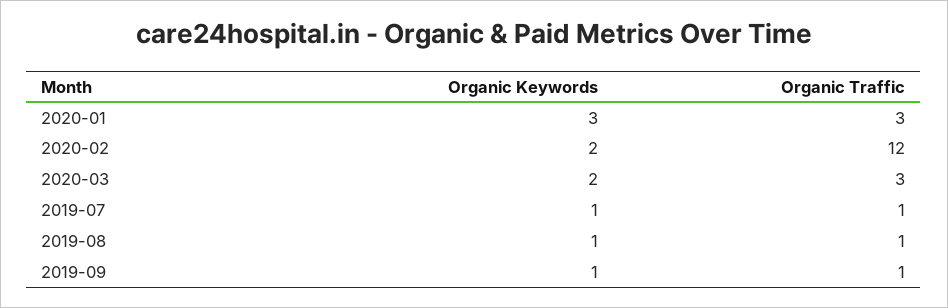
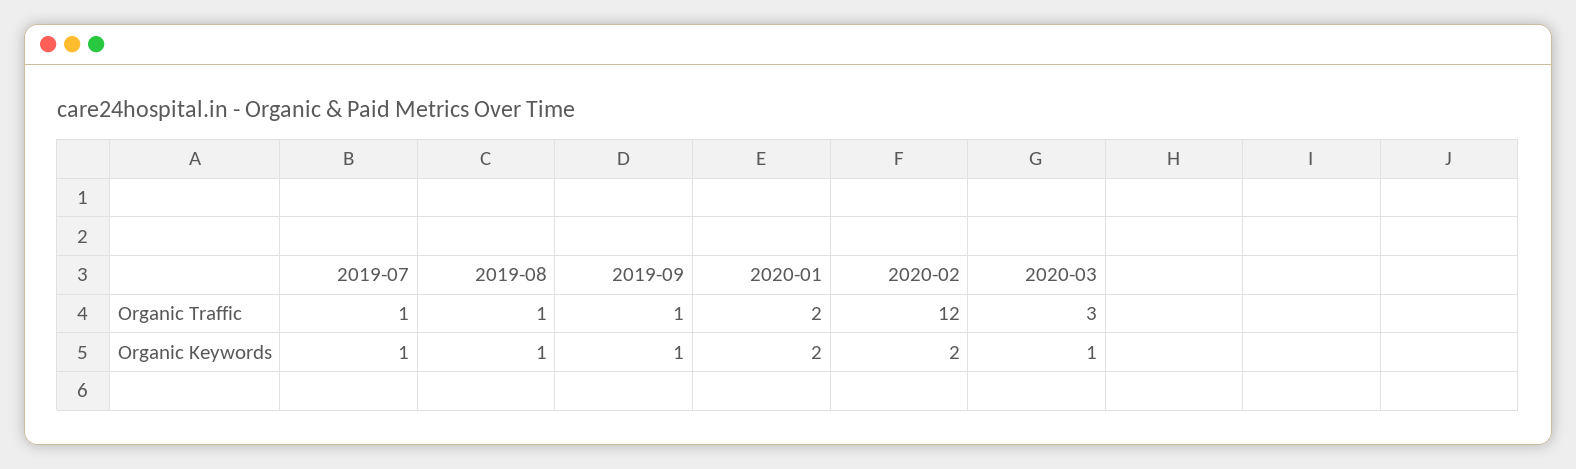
  {
    "Organic Keywords": {
-     "2020-01": 3,
+     "2020-01": 2,
      "2020-02": 2,
-     "2020-03": 2,
+     "2020-03": 1,
      "2019-07": 1,
      "2019-08": 1,
      "2019-09": 1
    },
    "Organic Traffic": {
-     "2020-01": 3,
+     "2020-01": 2,
      "2020-02": 12,
      "2020-03": 3,
      "2019-07": 1,
      "2019-08": 1,
      "2019-09": 1
    }
  }

